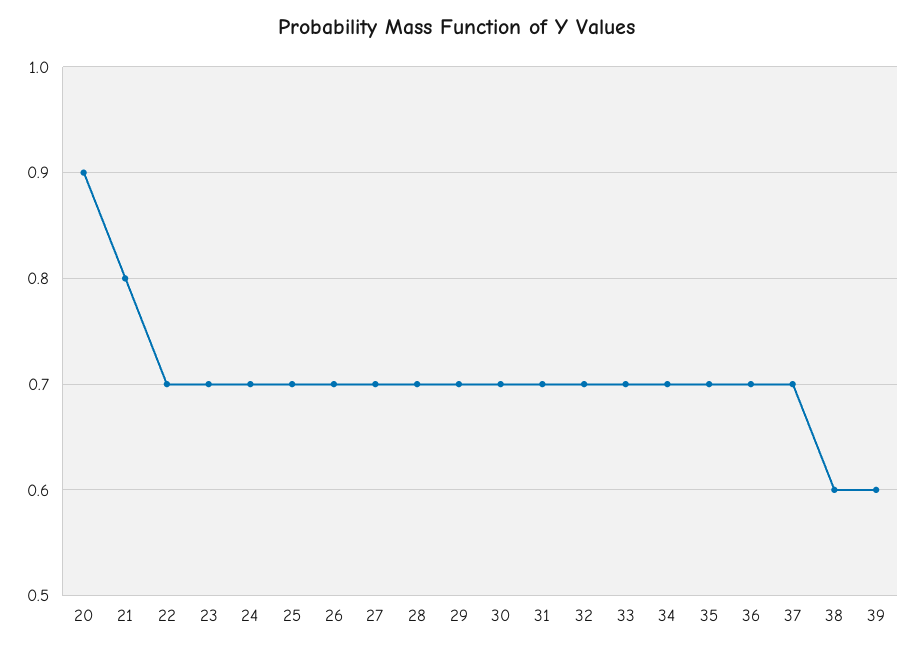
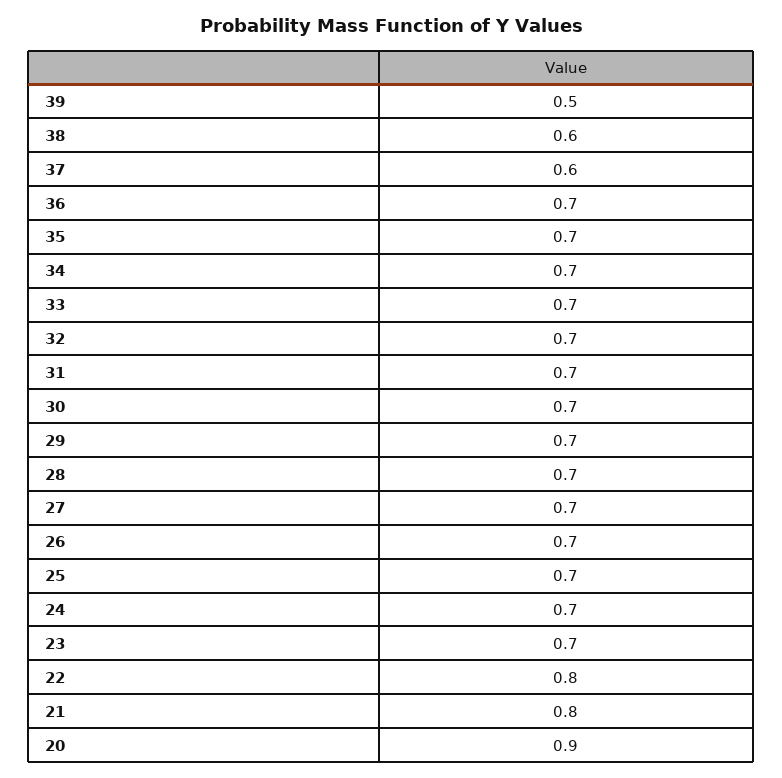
  {
    "20": 0.9,
    "21": 0.8,
-   "22": 0.7,
+   "22": 0.8,
    "23": 0.7,
    "24": 0.7,
    "25": 0.7,
    "26": 0.7,
    "27": 0.7,
    "28": 0.7,
    "29": 0.7,
    "30": 0.7,
    "31": 0.7,
    "32": 0.7,
    "33": 0.7,
    "34": 0.7,
    "35": 0.7,
    "36": 0.7,
-   "37": 0.7,
+   "37": 0.6,
    "38": 0.6,
-   "39": 0.6
+   "39": 0.5
  }

